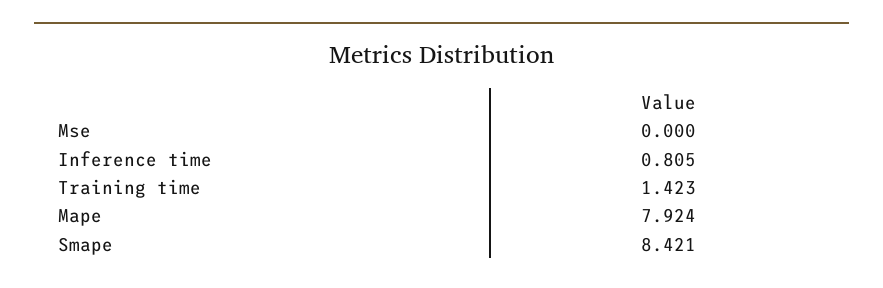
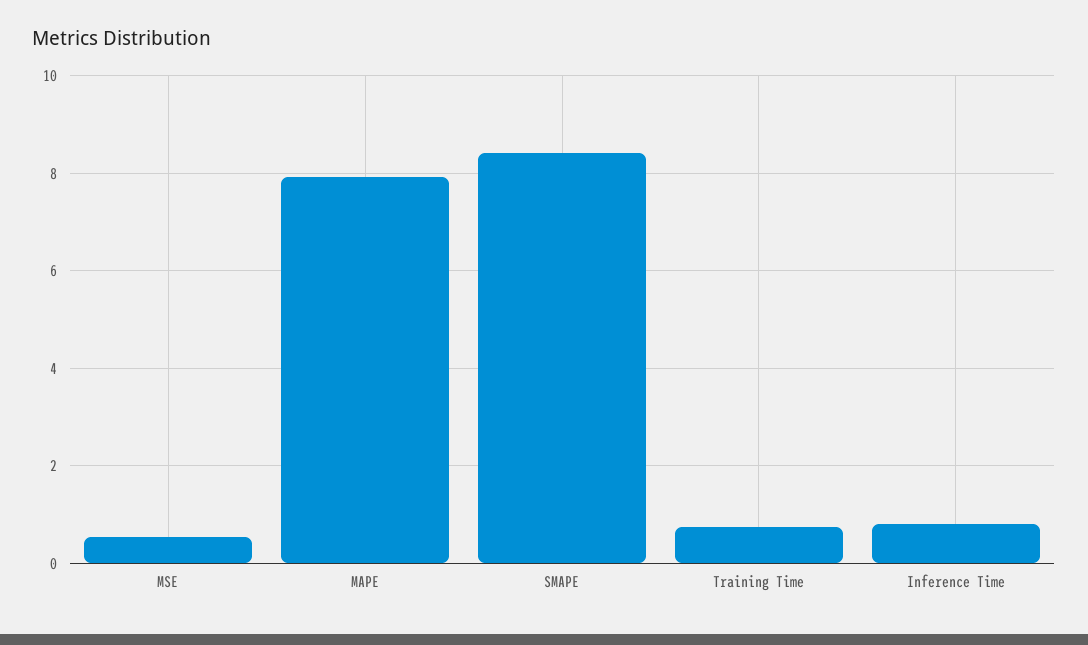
  {
-   "Mse": 0,
+   "Mse": 0.6,
    "Inference time": 0.805,
-   "Training time": 1.423,
+   "Training time": 0.8,
    "Mape": 7.924,
    "Smape": 8.421
  }

